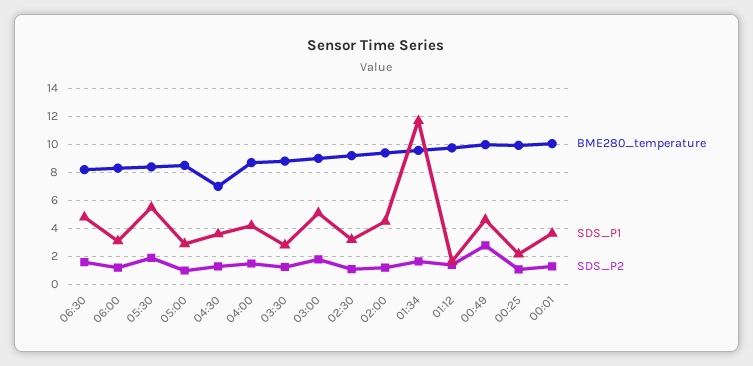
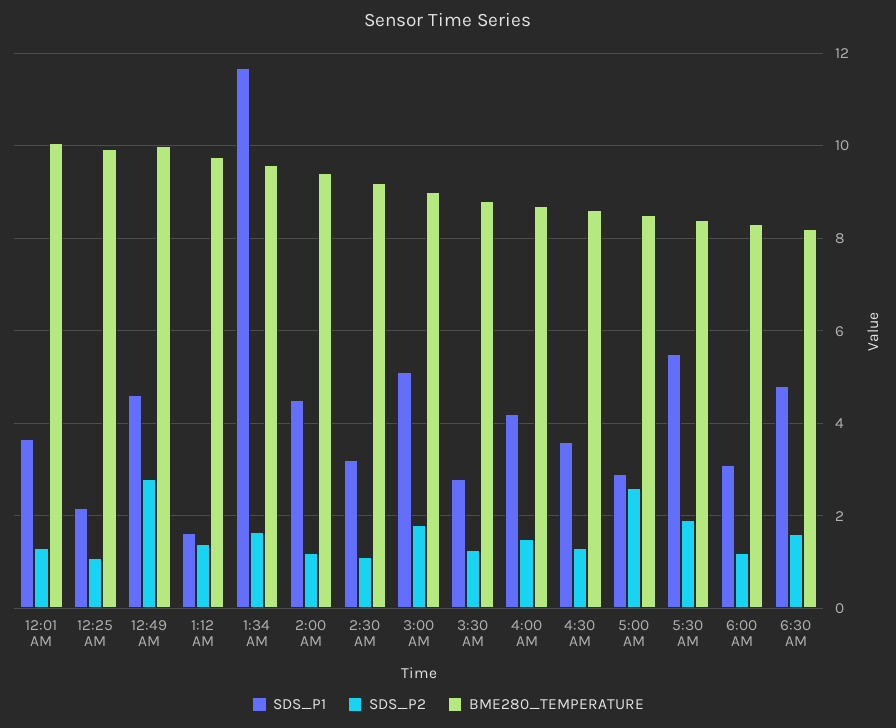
  {
    "BME280_temperature": {
      "06:30": 8.2,
      "06:00": 8.4,
      "05:30": 8.4,
      "05:00": 8.6,
-     "04:30": 7,
+     "04:30": 8.6,
      "04:00": 8.8,
      "03:30": 8.8,
      "03:00": 9,
      "02:30": 9.2,
      "02:00": 9.4,
      "01:34": 9.6,
      "01:12": 9.8,
      "00:49": 10,
      "00:25": 10,
      "00:01": 10
    },
    "SDS_P1": {
      "06:30": 4.8,
      "06:00": 3.2,
      "05:30": 5.6,
      "05:00": 3,
      "04:30": 3.6,
      "04:00": 4.2,
      "03:30": 2.8,
      "03:00": 5.2,
      "02:30": 3.2,
      "02:00": 4.6,
      "01:34": 11.6,
      "01:12": 1.6,
      "00:49": 4.6,
      "00:25": 2.2,
      "00:01": 3.6
    },
    "SDS_P2": {
      "06:30": 1.6,
      "06:00": 1.2,
      "05:30": 2,
-     "05:00": 1,
+     "05:00": 2.6,
      "04:30": 1.4,
      "04:00": 1.6,
      "03:30": 1.2,
      "03:00": 1.8,
      "02:30": 1.2,
      "02:00": 1.2,
      "01:34": 1.6,
      "01:12": 1.4,
      "00:49": 2.8,
      "00:25": 1,
      "00:01": 1.4
    }
  }

